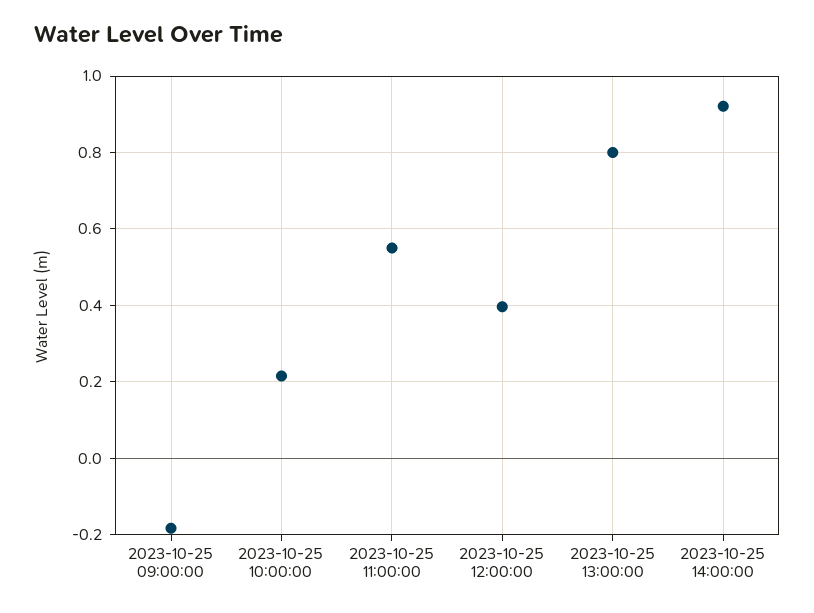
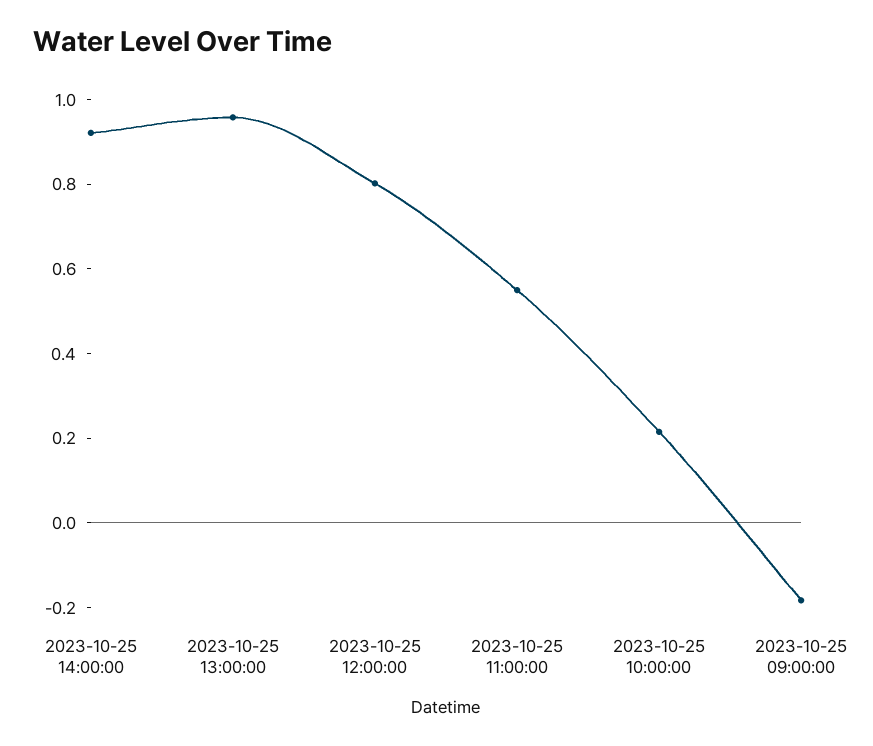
  {
    "2023-10-25 09:00:00": -0.18,
    "2023-10-25 10:00:00": 0.22,
    "2023-10-25 11:00:00": 0.56,
-   "2023-10-25 12:00:00": 0.4,
+   "2023-10-25 12:00:00": 0.8,
-   "2023-10-25 13:00:00": 0.8,
+   "2023-10-25 13:00:00": 0.95,
    "2023-10-25 14:00:00": 0.92
  }

